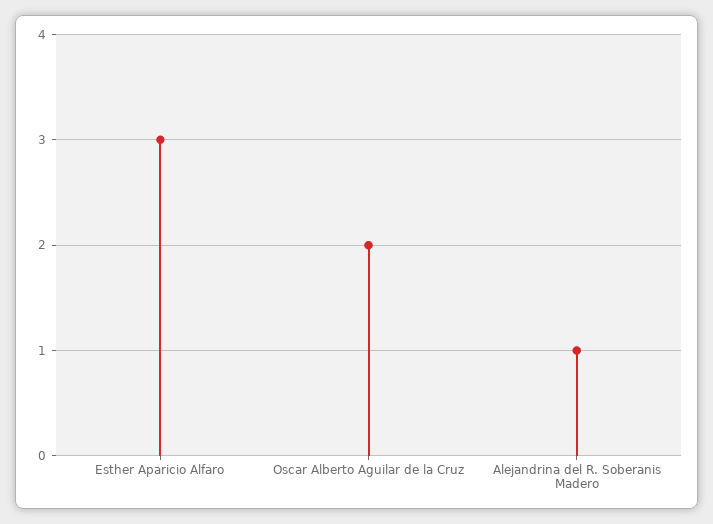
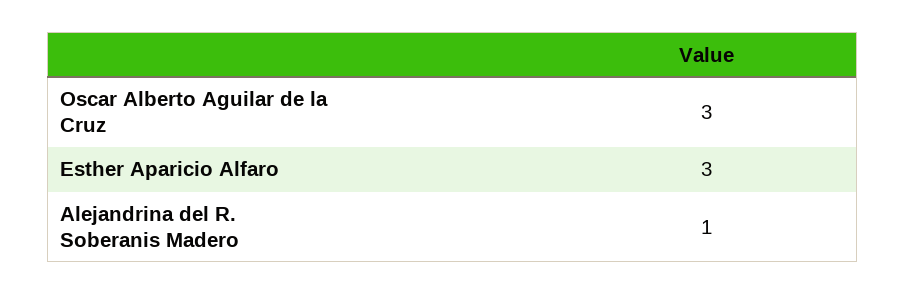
  {
    "Esther Aparicio Alfaro": 3,
-   "Oscar Alberto Aguilar de la Cruz": 2,
+   "Oscar Alberto Aguilar de la Cruz": 3,
    "Alejandrina del R. Soberanis Madero": 1
  }

